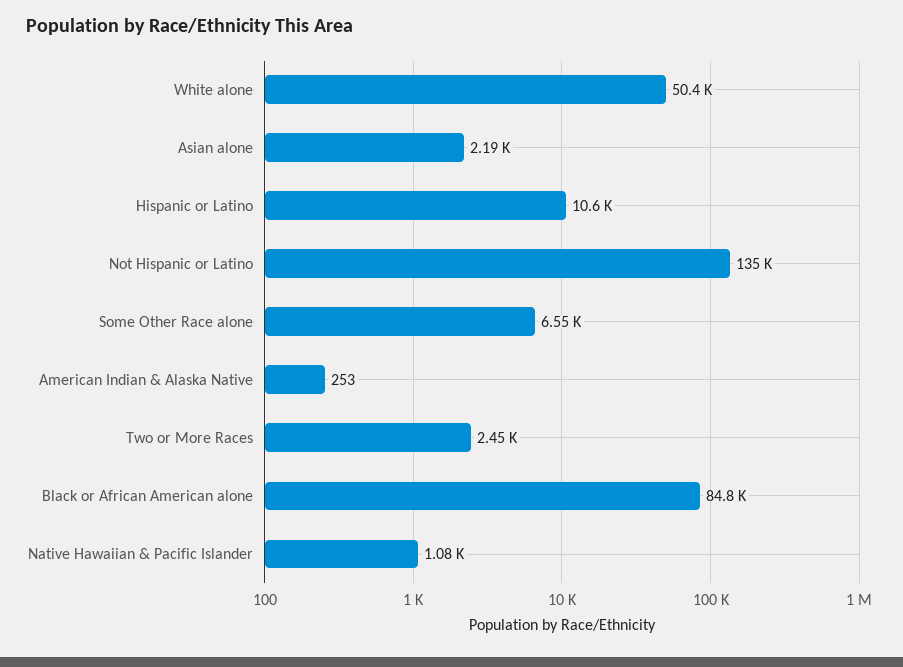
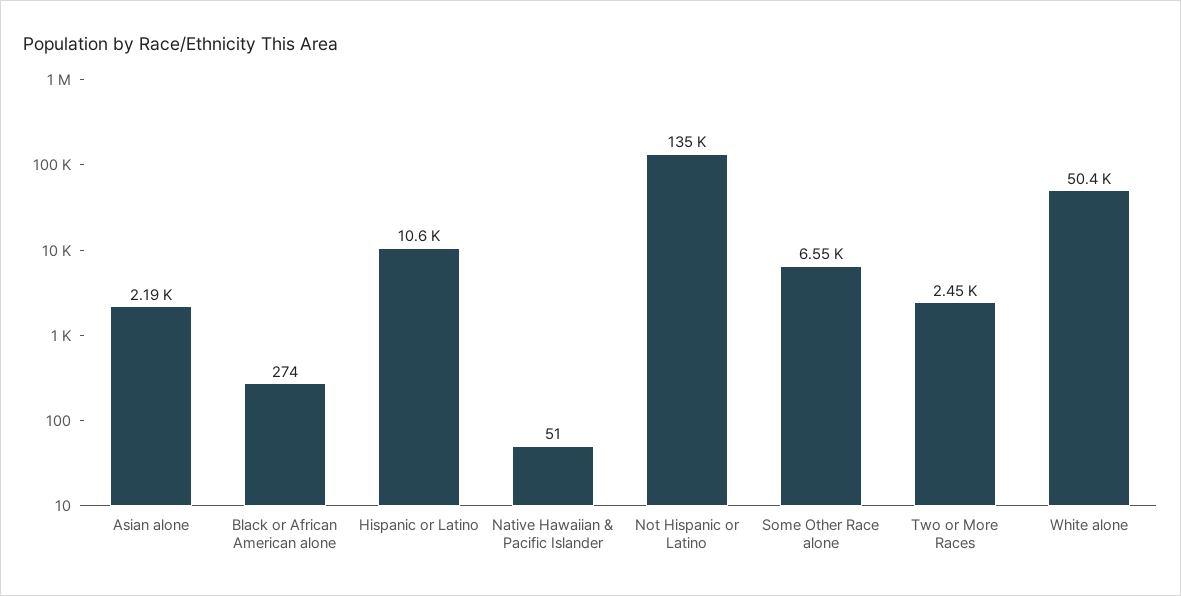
  {
    "White alone": 50400,
    "Asian alone": 2190,
    "Hispanic or Latino": 10600,
    "Not Hispanic or Latino": 135000,
    "Some Other Race alone": 6550,
-   "American Indian & Alaska Native": 253,
    "Two or More Races": 2450,
-   "Black or African American alone": 84800,
+   "Black or African American alone": 274,
-   "Native Hawaiian & Pacific Islander": 1080
+   "Native Hawaiian & Pacific Islander": 51
  }

